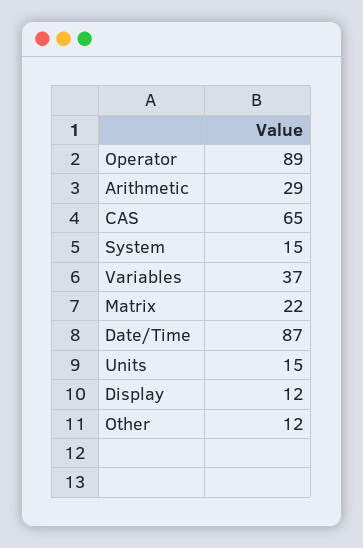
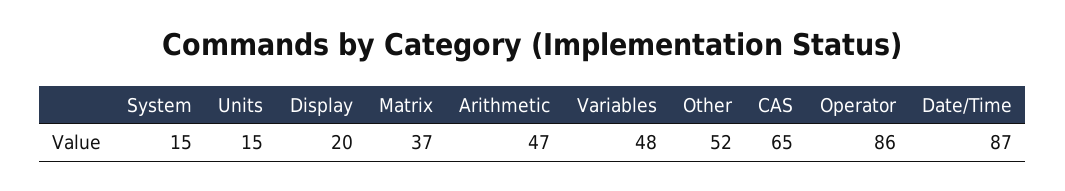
  {
-   "Operator": 89,
+   "Operator": 86,
-   "Arithmetic": 29,
+   "Arithmetic": 47,
    "CAS": 65,
    "System": 15,
-   "Variables": 37,
+   "Variables": 48,
-   "Matrix": 22,
+   "Matrix": 37,
    "Date/Time": 87,
    "Units": 15,
-   "Display": 12,
+   "Display": 20,
-   "Other": 12
+   "Other": 52
  }

